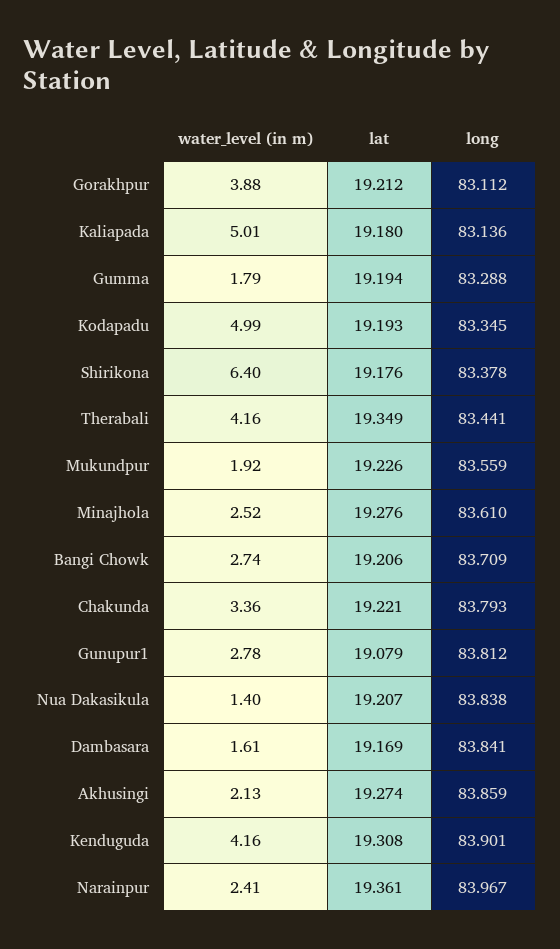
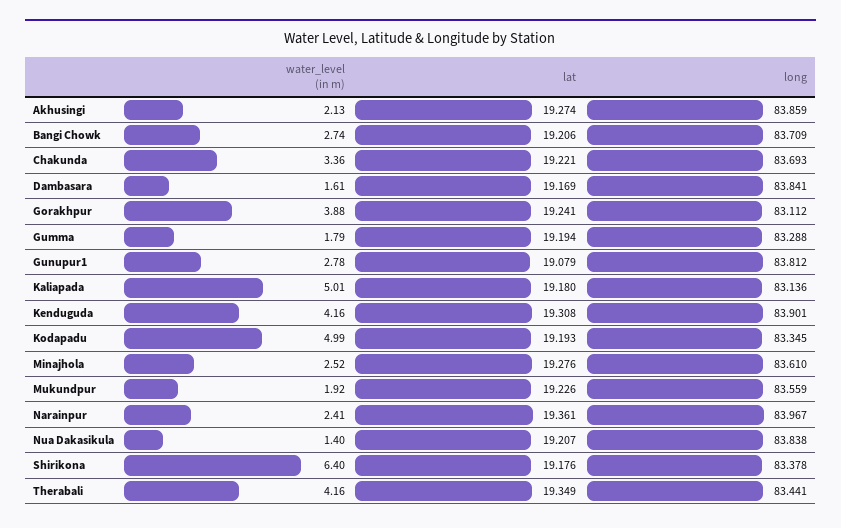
  {
    "water_level (in m)": {
      "Gorakhpur": 3.88,
      "Kaliapada": 5.01,
      "Gumma": 1.79,
      "Kodapadu": 4.99,
      "Shirikona": 6.4,
      "Therabali": 4.16,
      "Mukundpur": 1.92,
      "Minajhola": 2.52,
      "Bangi Chowk": 2.74,
      "Chakunda": 3.36,
      "Gunupur1": 2.78,
      "Nua Dakasikula": 1.4,
      "Dambasara": 1.61,
      "Akhusingi": 2.13,
      "Kenduguda": 4.16,
      "Narainpur": 2.41
    },
    "lat": {
-     "Gorakhpur": 19.212,
+     "Gorakhpur": 19.241,
      "Kaliapada": 19.18,
      "Gumma": 19.194,
      "Kodapadu": 19.193,
      "Shirikona": 19.176,
      "Therabali": 19.349,
      "Mukundpur": 19.226,
      "Minajhola": 19.276,
      "Bangi Chowk": 19.206,
      "Chakunda": 19.221,
      "Gunupur1": 19.079,
      "Nua Dakasikula": 19.207,
      "Dambasara": 19.169,
      "Akhusingi": 19.274,
      "Kenduguda": 19.308,
      "Narainpur": 19.361
    },
    "long": {
      "Gorakhpur": 83.112,
      "Kaliapada": 83.136,
      "Gumma": 83.288,
      "Kodapadu": 83.345,
      "Shirikona": 83.378,
      "Therabali": 83.441,
      "Mukundpur": 83.559,
      "Minajhola": 83.61,
      "Bangi Chowk": 83.709,
-     "Chakunda": 83.793,
+     "Chakunda": 83.693,
      "Gunupur1": 83.812,
      "Nua Dakasikula": 83.838,
      "Dambasara": 83.841,
      "Akhusingi": 83.859,
      "Kenduguda": 83.901,
      "Narainpur": 83.967
    }
  }

